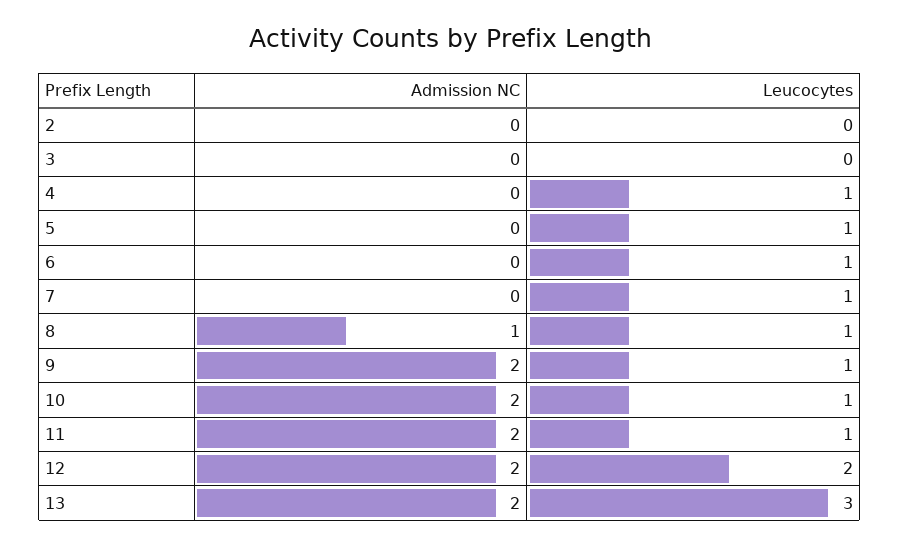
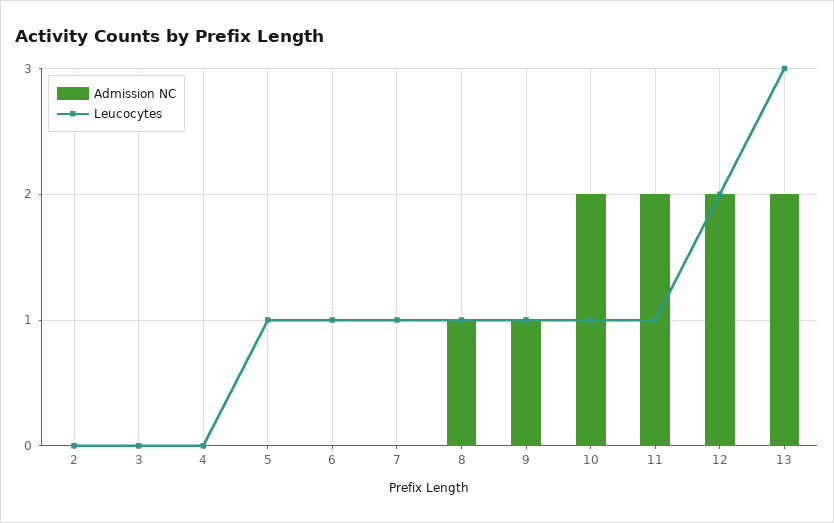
  {
    "Admission NC": {
      "2": 0,
      "3": 0,
      "4": 0,
      "5": 0,
      "6": 0,
      "7": 0,
      "8": 1,
-     "9": 2,
+     "9": 1,
      "10": 2,
      "11": 2,
      "12": 2,
      "13": 2
    },
    "Leucocytes": {
      "2": 0,
      "3": 0,
-     "4": 1,
+     "4": 0,
      "5": 1,
      "6": 1,
      "7": 1,
      "8": 1,
      "9": 1,
      "10": 1,
      "11": 1,
      "12": 2,
      "13": 3
    }
  }

